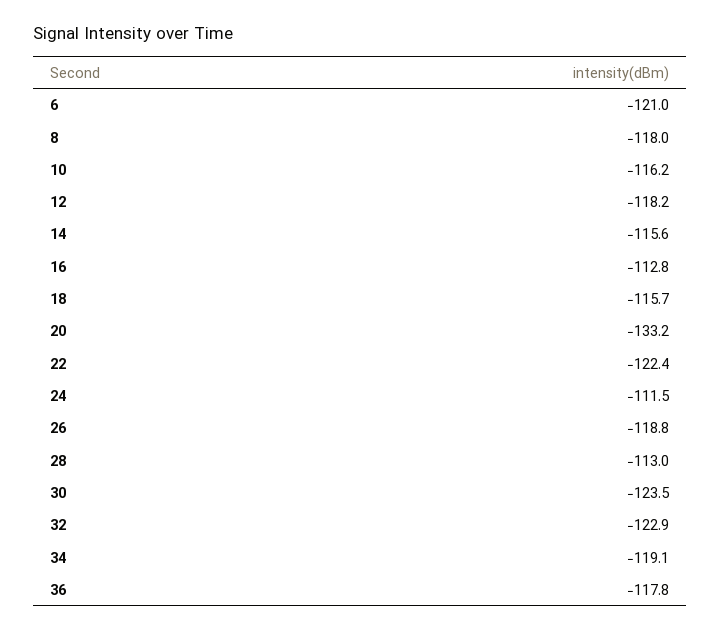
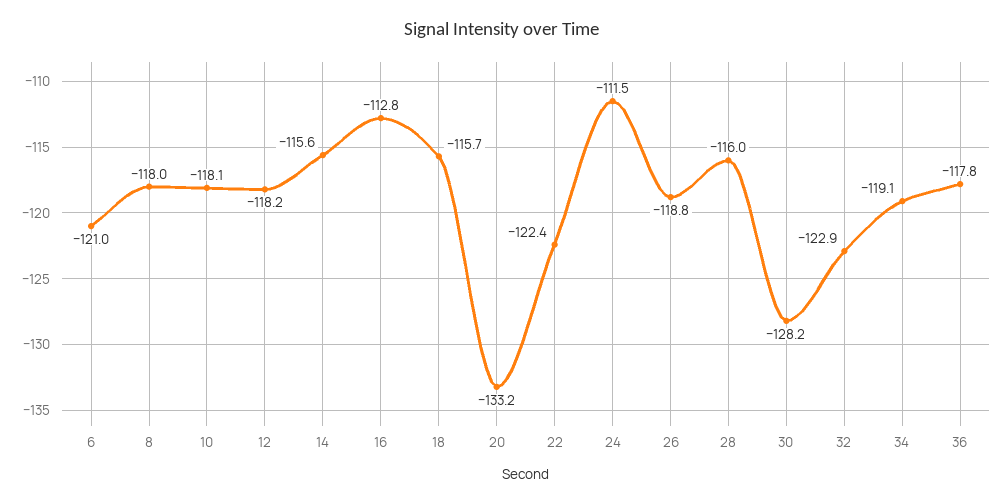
  {
    "6": -121,
    "8": -118,
-   "10": -116.2,
+   "10": -118.1,
    "12": -118.2,
    "14": -115.6,
    "16": -112.8,
    "18": -115.7,
    "20": -133.2,
    "22": -122.4,
    "24": -111.5,
    "26": -118.8,
-   "28": -113,
+   "28": -116,
-   "30": -123.5,
+   "30": -128.2,
    "32": -122.9,
    "34": -119.1,
    "36": -117.8
  }

